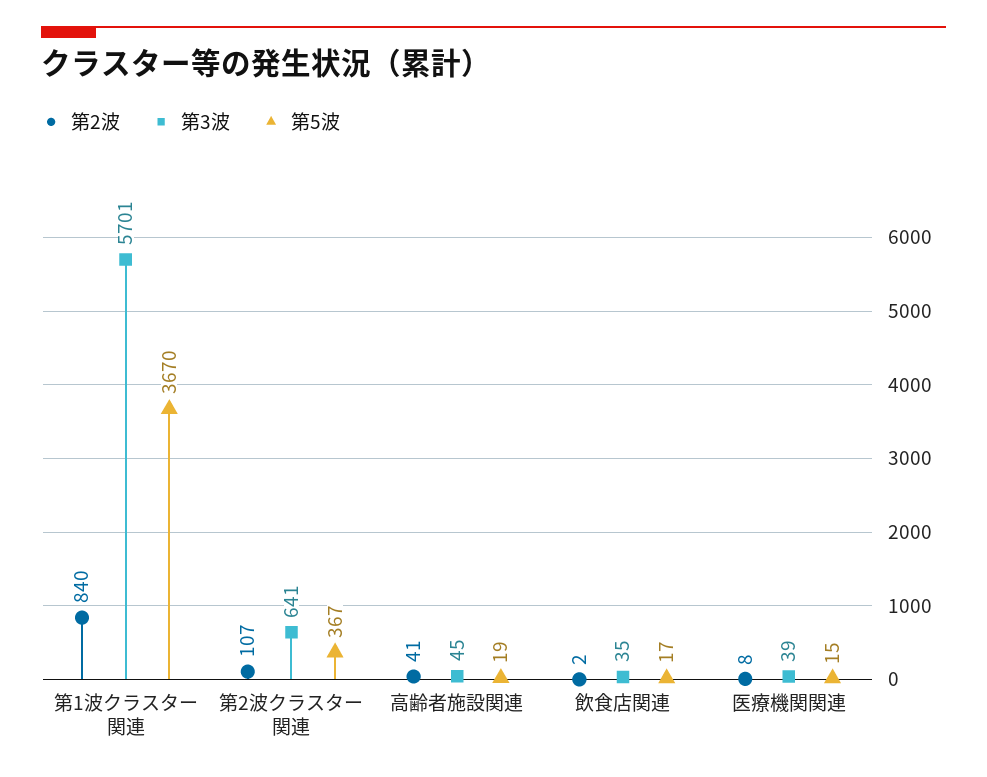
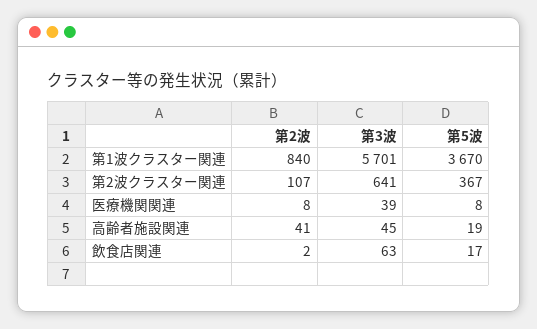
  {
    "第2波": {
      "第1波クラスター関連": 840,
      "第2波クラスター関連": 107,
      "高齢者施設関連": 41,
      "飲食店関連": 2,
      "医療機関関連": 8
    },
    "第3波": {
      "第1波クラスター関連": 5701,
      "第2波クラスター関連": 641,
      "高齢者施設関連": 45,
-     "飲食店関連": 35,
+     "飲食店関連": 63,
      "医療機関関連": 39
    },
    "第5波": {
      "第1波クラスター関連": 3670,
      "第2波クラスター関連": 367,
      "高齢者施設関連": 19,
      "飲食店関連": 17,
-     "医療機関関連": 15
+     "医療機関関連": 8
    }
  }

